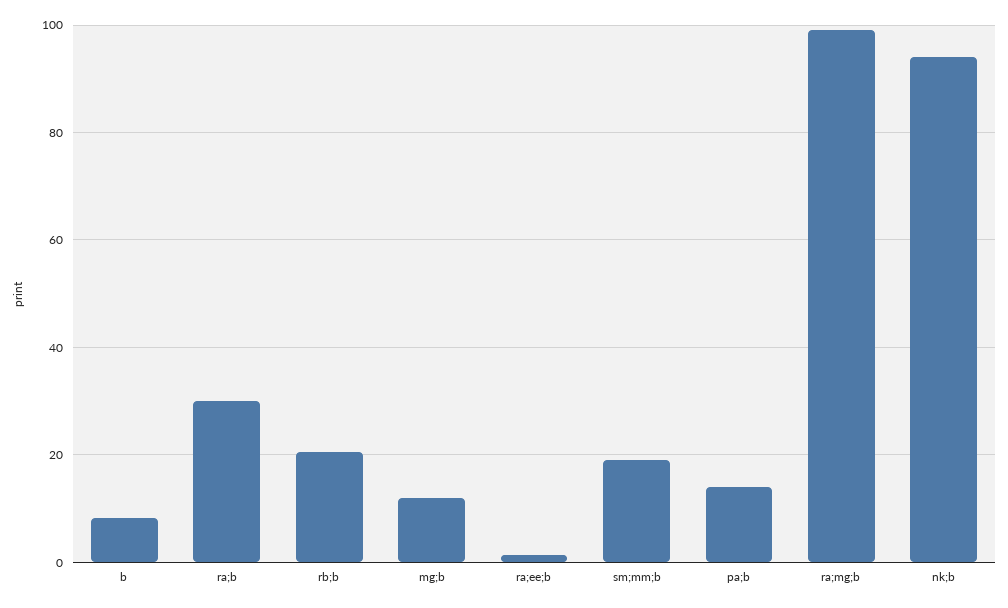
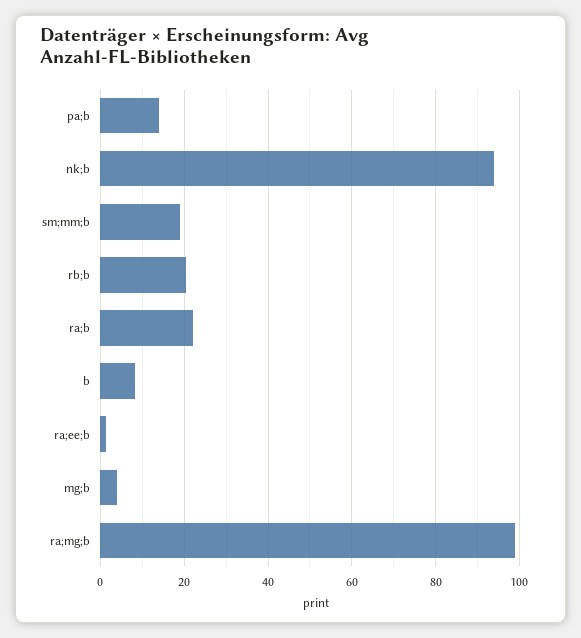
  {
    "b": 8,
-   "ra;b": 30,
+   "ra;b": 22,
    "rb;b": 20,
-   "mg;b": 12,
+   "mg;b": 4,
    "ra;ee;b": 2,
    "sm;mm;b": 20,
    "pa;b": 14,
    "ra;mg;b": 100,
    "nk;b": 94
  }

